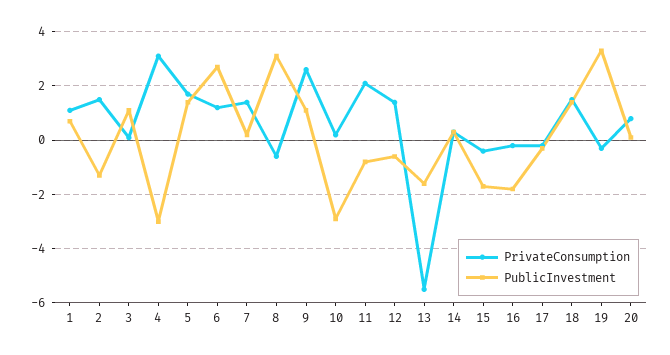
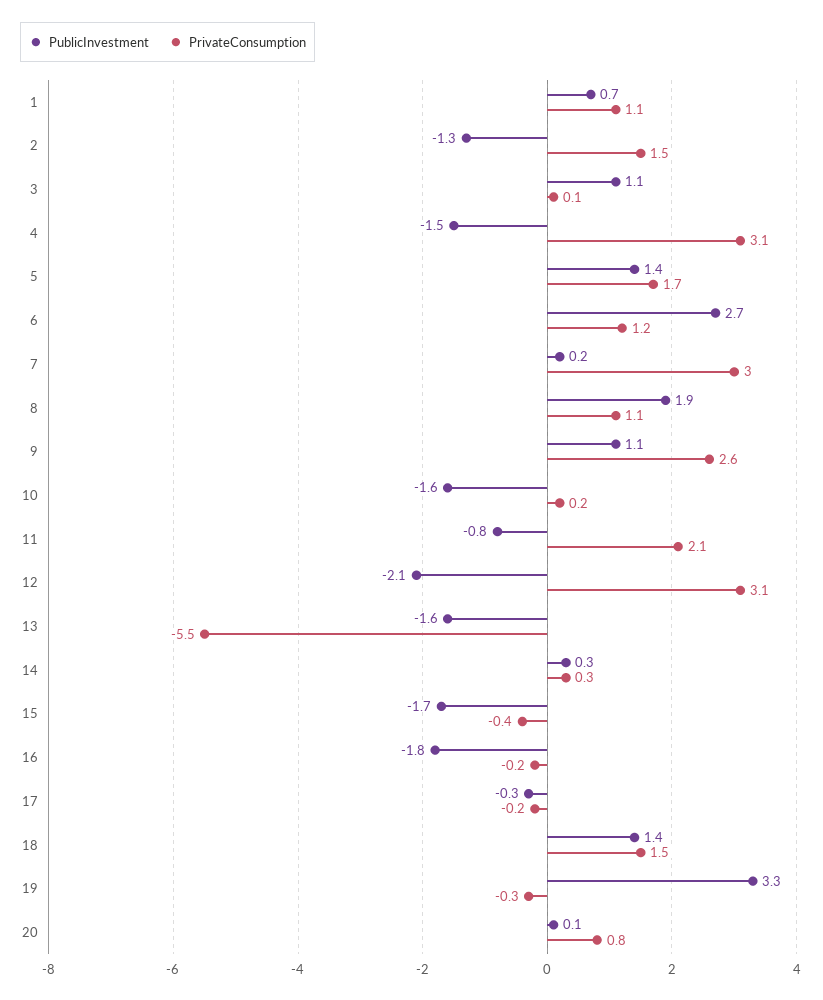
  {
    "PrivateConsumption": {
      "1": 1.1,
      "2": 1.5,
      "3": 0.1,
      "4": 3.1,
      "5": 1.7,
      "6": 1.2,
-     "7": 1.5,
+     "7": 3,
-     "8": -0.5,
+     "8": 1.1,
      "9": 2.6,
      "10": 0.2,
      "11": 2.1,
-     "12": 1.5,
+     "12": 3.1,
      "13": -5.5,
      "14": 0.3,
      "15": -0.4,
      "16": -0.2,
      "17": -0.2,
      "18": 1.5,
      "19": -0.3,
      "20": 0.8
    },
    "PublicInvestment": {
      "1": 0.7,
      "2": -1.3,
      "3": 1.1,
-     "4": -3,
+     "4": -1.5,
      "5": 1.4,
      "6": 2.7,
      "7": 0.2,
-     "8": 3,
+     "8": 1.9,
      "9": 1.1,
-     "10": -3,
+     "10": -1.6,
      "11": -0.8,
-     "12": -0.5,
+     "12": -2.1,
      "13": -1.6,
      "14": 0.3,
      "15": -1.7,
      "16": -1.8,
      "17": -0.3,
      "18": 1.4,
      "19": 3.3,
      "20": 0.1
    }
  }

